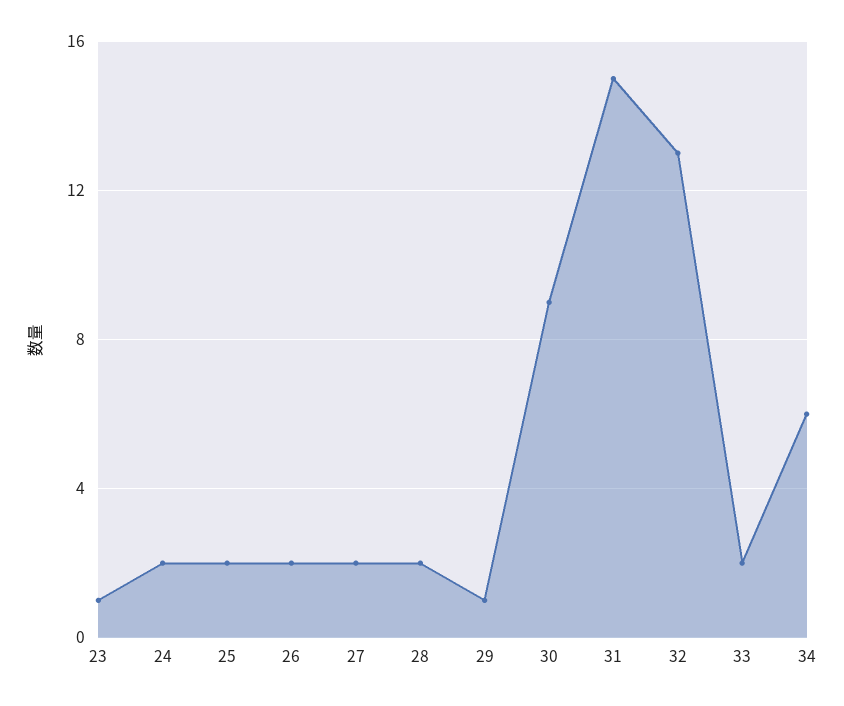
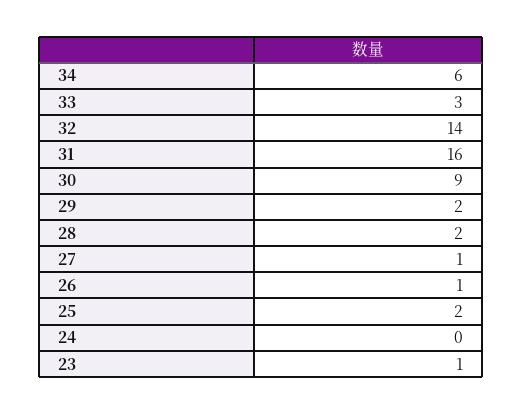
  {
    "23": 1,
-   "24": 2,
+   "24": 0,
    "25": 2,
-   "26": 2,
+   "26": 1,
-   "27": 2,
+   "27": 1,
    "28": 2,
-   "29": 1,
+   "29": 2,
    "30": 9,
-   "31": 15,
+   "31": 16,
-   "32": 13,
+   "32": 14,
-   "33": 2,
+   "33": 3,
    "34": 6
  }

